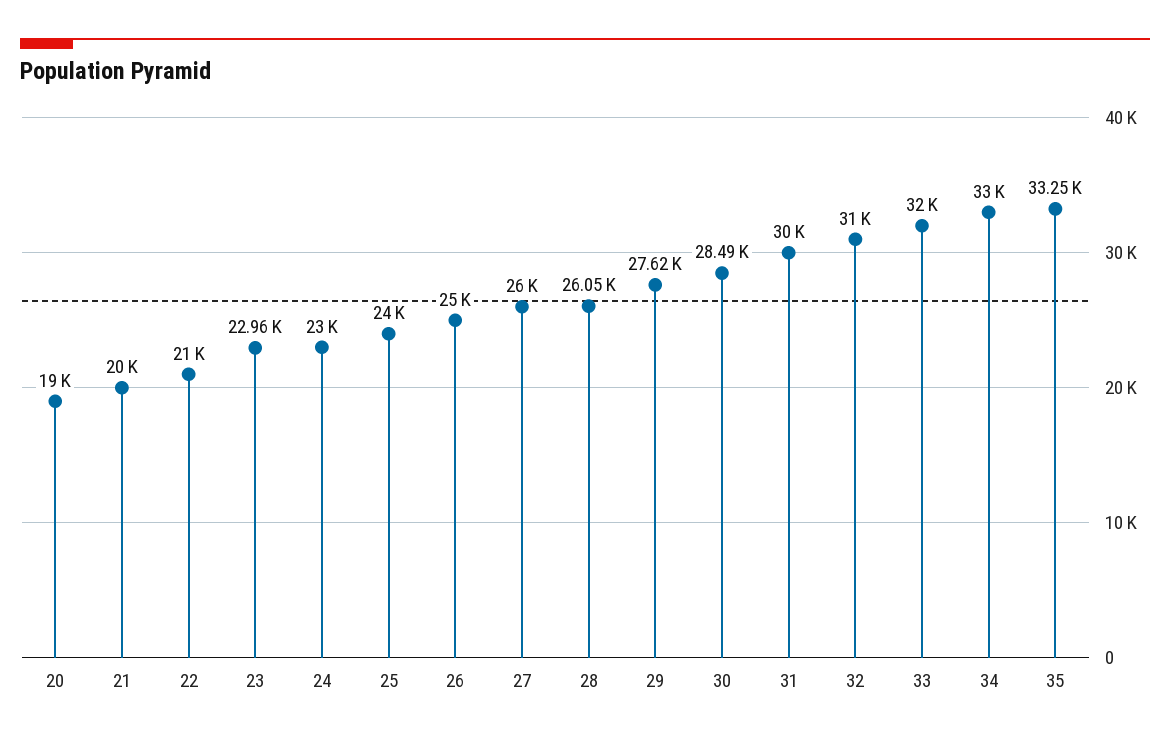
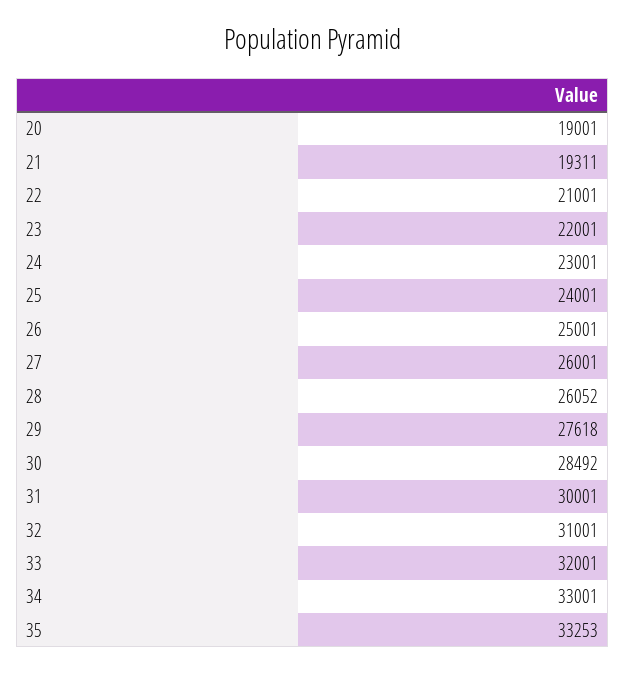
  {
    "20": 19001,
-   "21": 20000,
+   "21": 19311,
    "22": 21001,
-   "23": 22960,
+   "23": 22001,
    "24": 23001,
    "25": 24001,
    "26": 25001,
    "27": 26001,
    "28": 26052,
    "29": 27618,
    "30": 28492,
    "31": 30001,
    "32": 31001,
    "33": 32001,
    "34": 33001,
    "35": 33253
  }

